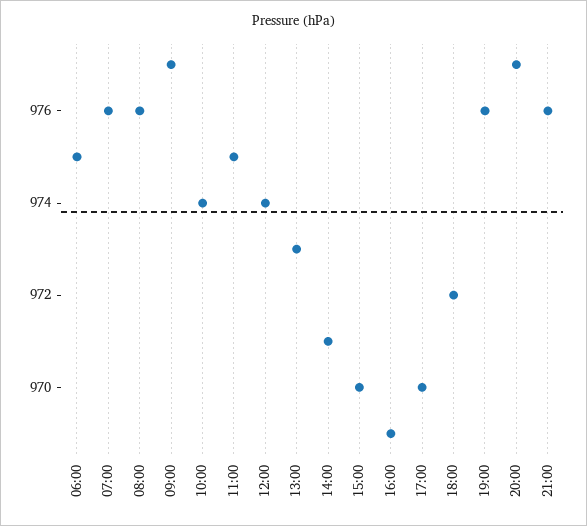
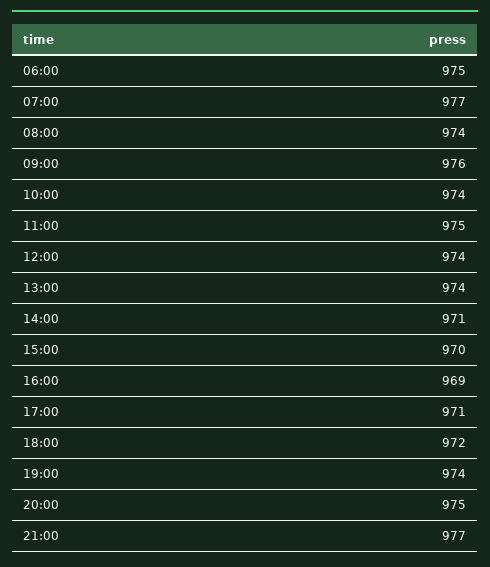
  {
    "06:00": 975,
-   "07:00": 976,
+   "07:00": 977,
-   "08:00": 976,
+   "08:00": 974,
-   "09:00": 977,
+   "09:00": 976,
    "10:00": 974,
    "11:00": 975,
    "12:00": 974,
-   "13:00": 973,
+   "13:00": 974,
    "14:00": 971,
    "15:00": 970,
    "16:00": 969,
-   "17:00": 970,
+   "17:00": 971,
    "18:00": 972,
-   "19:00": 976,
+   "19:00": 974,
-   "20:00": 977,
+   "20:00": 975,
-   "21:00": 976
+   "21:00": 977
  }

